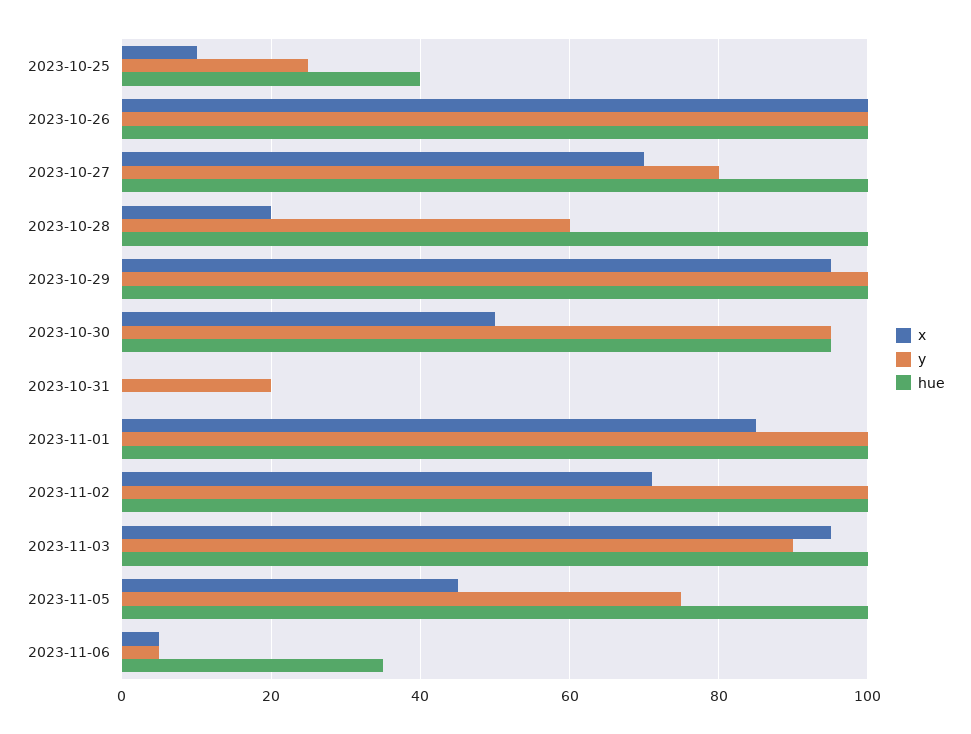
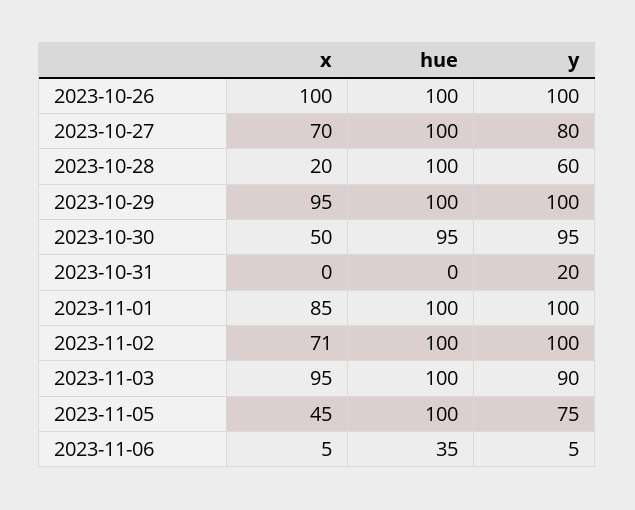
  {
    "x": {
-     "2023-10-25": 10,
      "2023-10-26": 100,
      "2023-10-27": 70,
      "2023-10-28": 20,
      "2023-10-29": 95,
      "2023-10-30": 50,
      "2023-10-31": 0,
      "2023-11-01": 85,
      "2023-11-02": 71,
      "2023-11-03": 95,
      "2023-11-05": 45,
      "2023-11-06": 5
    },
    "y": {
-     "2023-10-25": 25,
      "2023-10-26": 100,
      "2023-10-27": 80,
      "2023-10-28": 60,
      "2023-10-29": 100,
      "2023-10-30": 95,
      "2023-10-31": 20,
      "2023-11-01": 100,
      "2023-11-02": 100,
      "2023-11-03": 90,
      "2023-11-05": 75,
      "2023-11-06": 5
    },
    "hue": {
-     "2023-10-25": 40,
      "2023-10-26": 100,
      "2023-10-27": 100,
      "2023-10-28": 100,
      "2023-10-29": 100,
      "2023-10-30": 95,
      "2023-10-31": 0,
      "2023-11-01": 100,
      "2023-11-02": 100,
      "2023-11-03": 100,
      "2023-11-05": 100,
      "2023-11-06": 35
    }
  }

